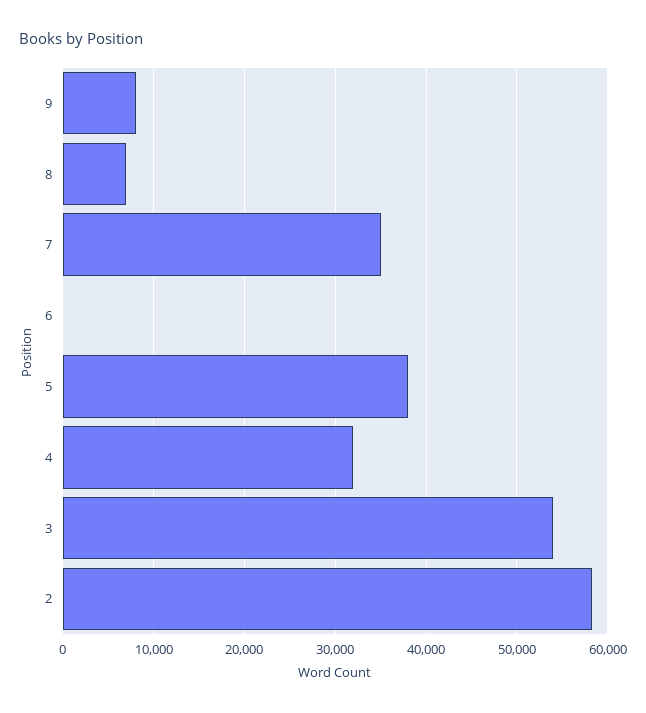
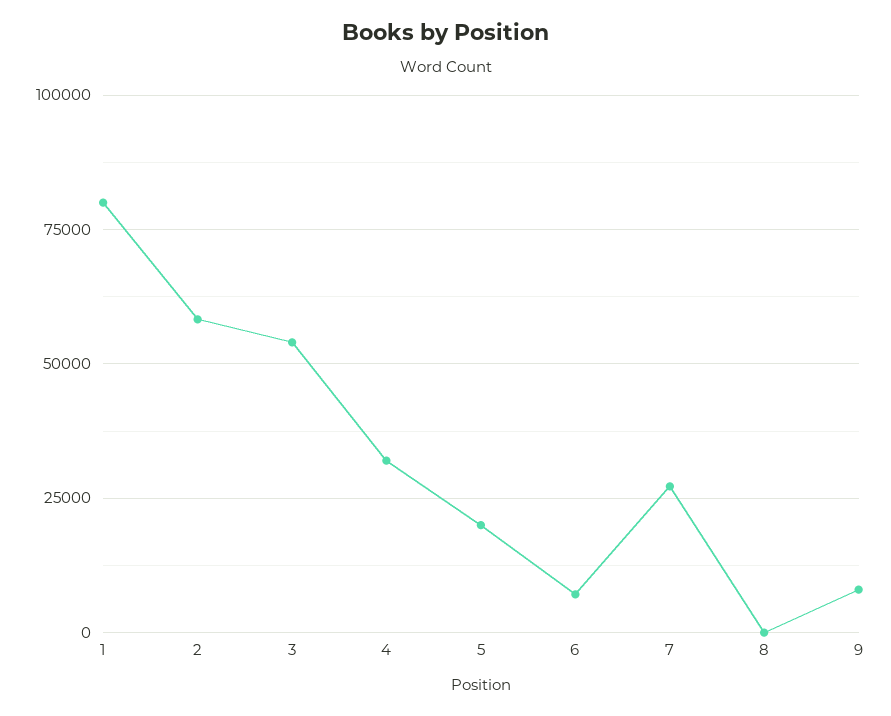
  {
    "9": 8000,
-   "8": 7000,
+   "8": 0,
-   "7": 35000,
+   "7": 27500,
-   "6": 0,
+   "6": 7500,
-   "5": 38000,
+   "5": 20000,
    "4": 32000,
    "3": 54000,
-   "2": 58000
+   "2": 58000,
+   "1": 80000
  }

